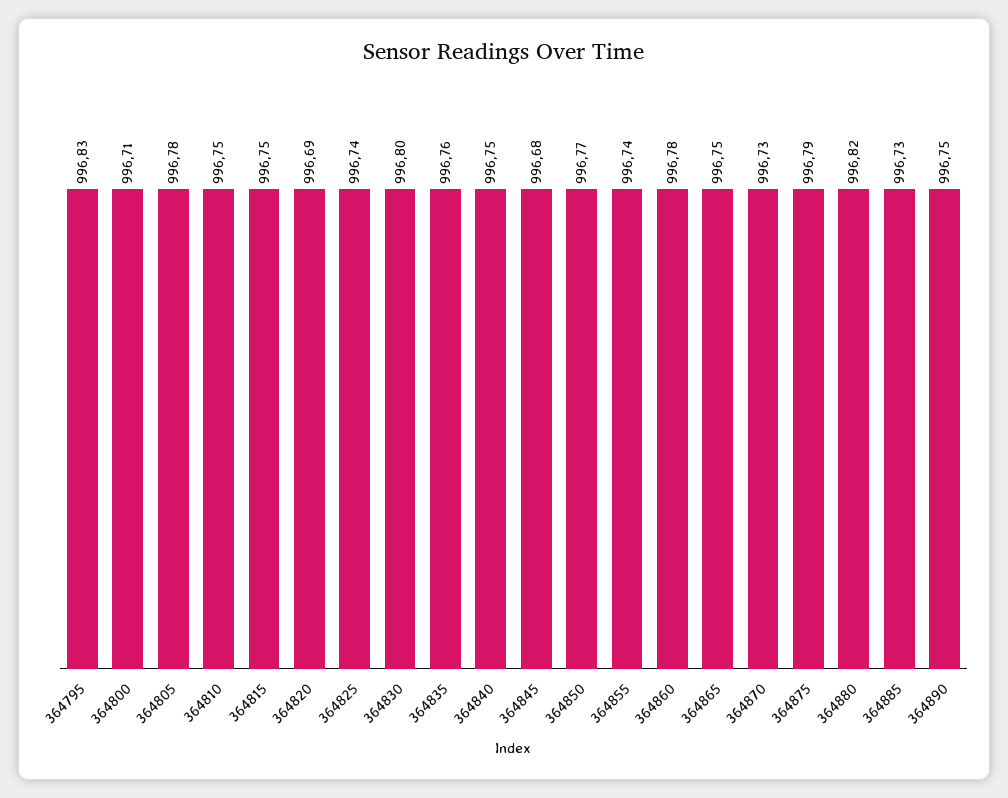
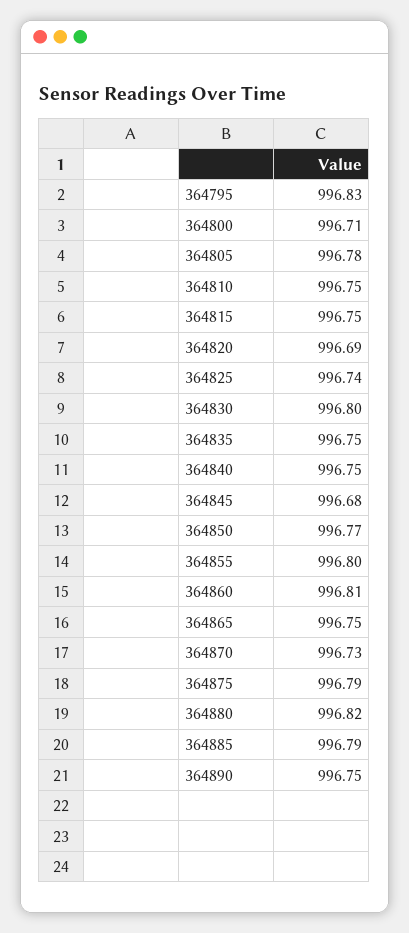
  {
    "364795": 996.83,
    "364800": 996.71,
    "364805": 996.78,
    "364810": 996.75,
    "364815": 996.75,
    "364820": 996.69,
    "364825": 996.74,
    "364830": 996.8,
-   "364835": 996.76,
+   "364835": 996.75,
    "364840": 996.75,
    "364845": 996.68,
    "364850": 996.77,
-   "364855": 996.74,
+   "364855": 996.8,
-   "364860": 996.78,
+   "364860": 996.81,
    "364865": 996.75,
    "364870": 996.73,
    "364875": 996.79,
    "364880": 996.82,
-   "364885": 996.73,
+   "364885": 996.79,
    "364890": 996.75
  }

